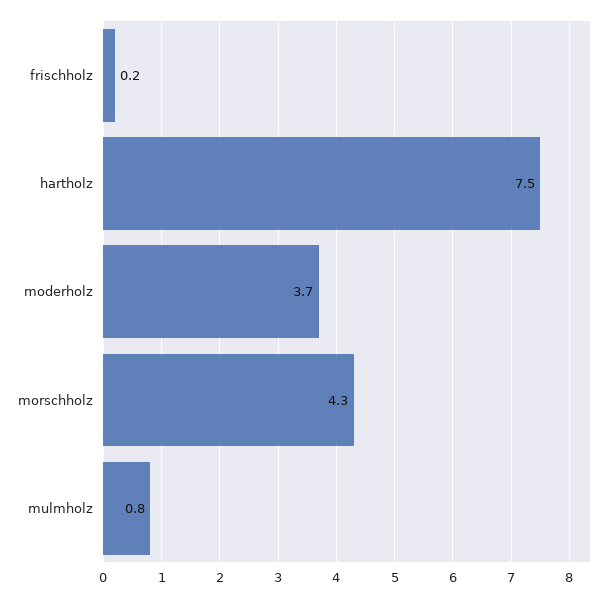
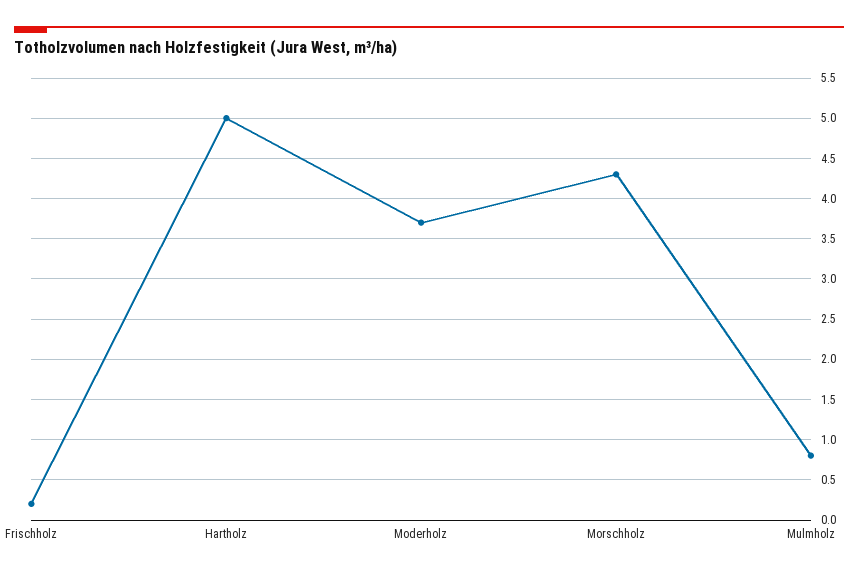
  {
    "frischholz": 0.2,
-   "hartholz": 7.5,
+   "hartholz": 5,
    "moderholz": 3.7,
    "morschholz": 4.3,
    "mulmholz": 0.8
  }

